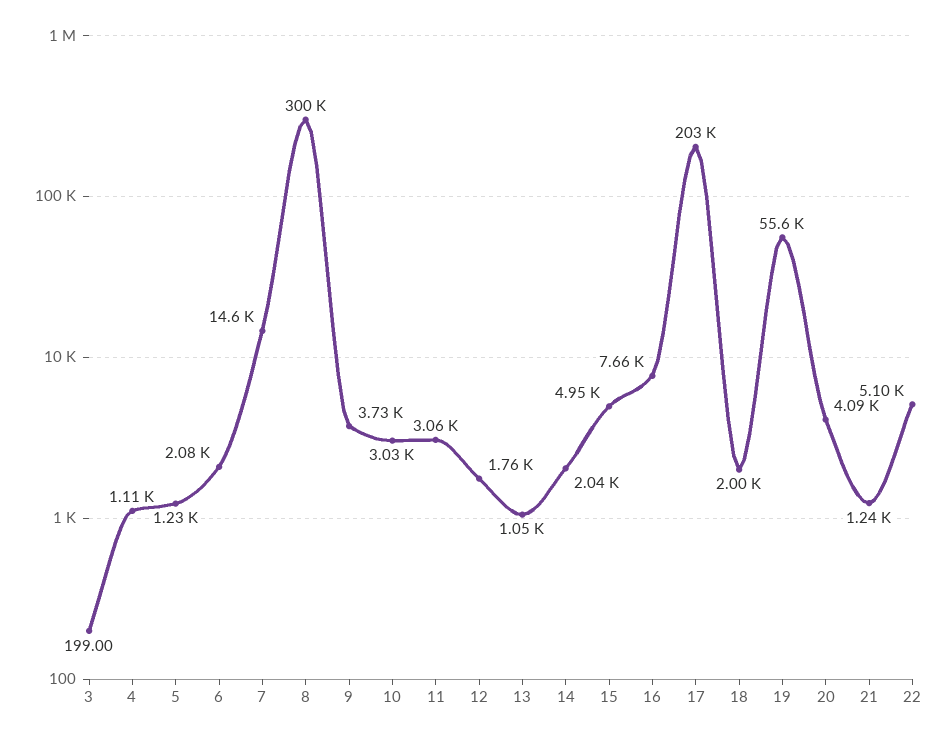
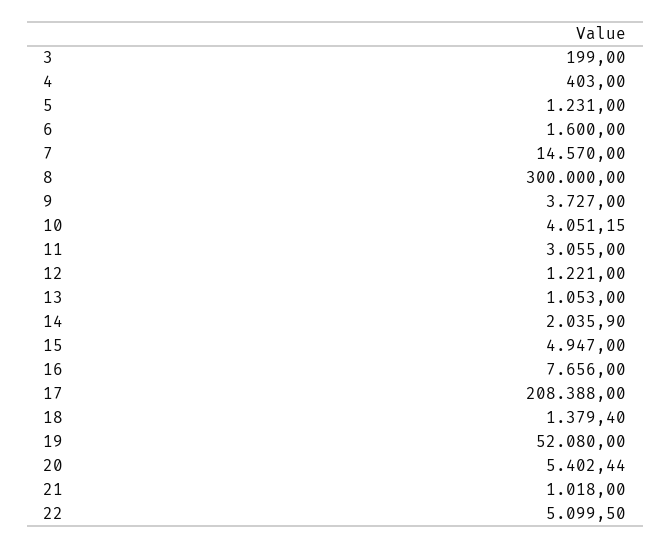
  {
    "3": 199,
-   "4": 1110,
+   "4": 403,
    "5": 1231,
-   "6": 2080,
+   "6": 1600,
    "7": 14570,
    "8": 300000,
    "9": 3727,
-   "10": 3030,
+   "10": 4051.15,
    "11": 3055,
-   "12": 1760,
+   "12": 1221,
    "13": 1053,
    "14": 2035.9,
    "15": 4947,
    "16": 7656,
-   "17": 203000,
+   "17": 208388,
-   "18": 2000,
+   "18": 1379.4,
-   "19": 55600,
+   "19": 52080,
-   "20": 4090,
+   "20": 5402.44,
-   "21": 1240,
+   "21": 1018,
    "22": 5099.5
  }

